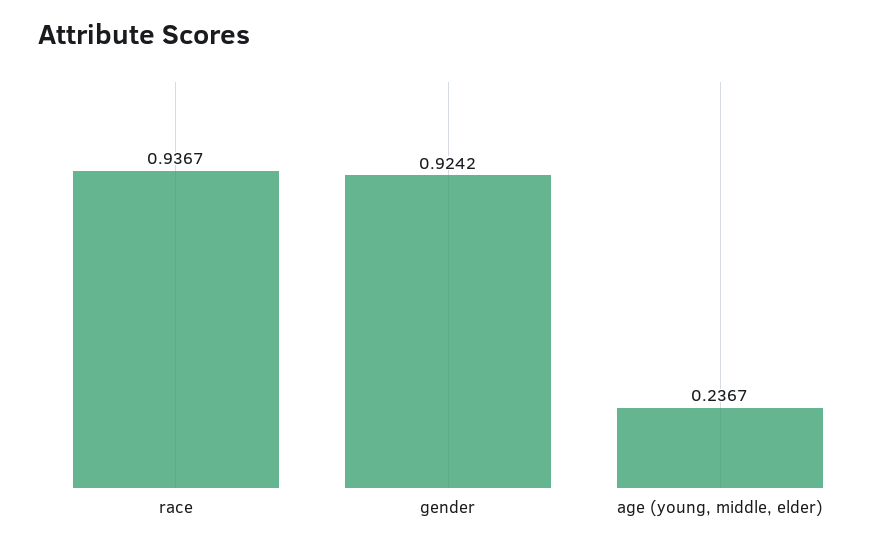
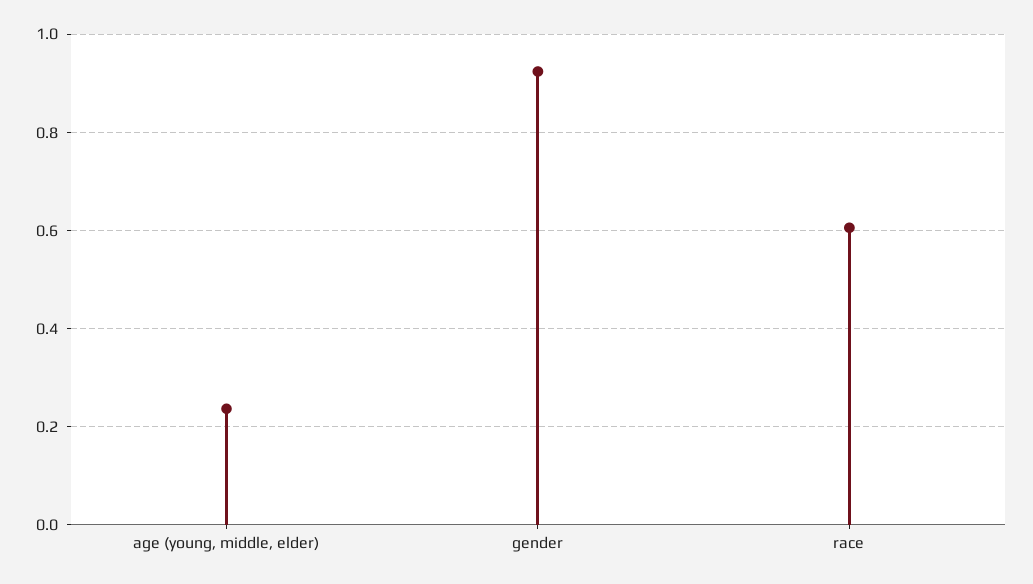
  {
-   "race": 0.9367,
+   "race": 0.6,
    "gender": 0.9242,
    "age (young, middle, elder)": 0.2367
  }

